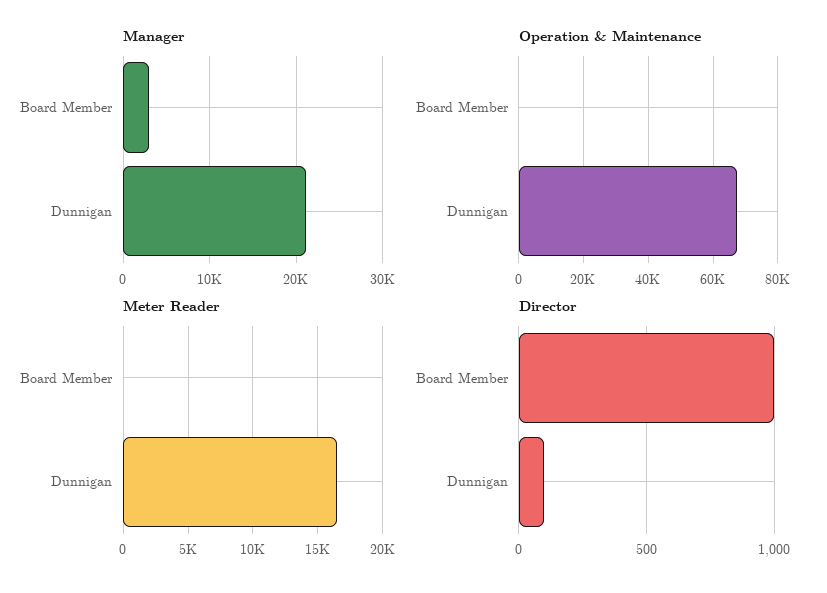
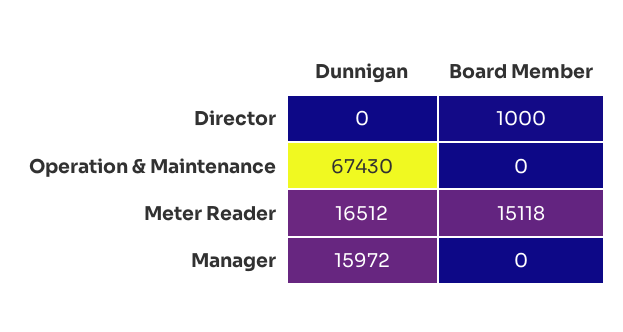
  {
    "Manager": {
-     "Board Member": 3000,
+     "Board Member": 0,
-     "Dunnigan": 21000
+     "Dunnigan": 15972
    },
    "Operation & Maintenance": {
      "Board Member": 0,
      "Dunnigan": 67430
    },
    "Meter Reader": {
-     "Board Member": 0,
+     "Board Member": 15118,
      "Dunnigan": 16512
    },
    "Director": {
      "Board Member": 1000,
-     "Dunnigan": 100
+     "Dunnigan": 0
    }
  }

